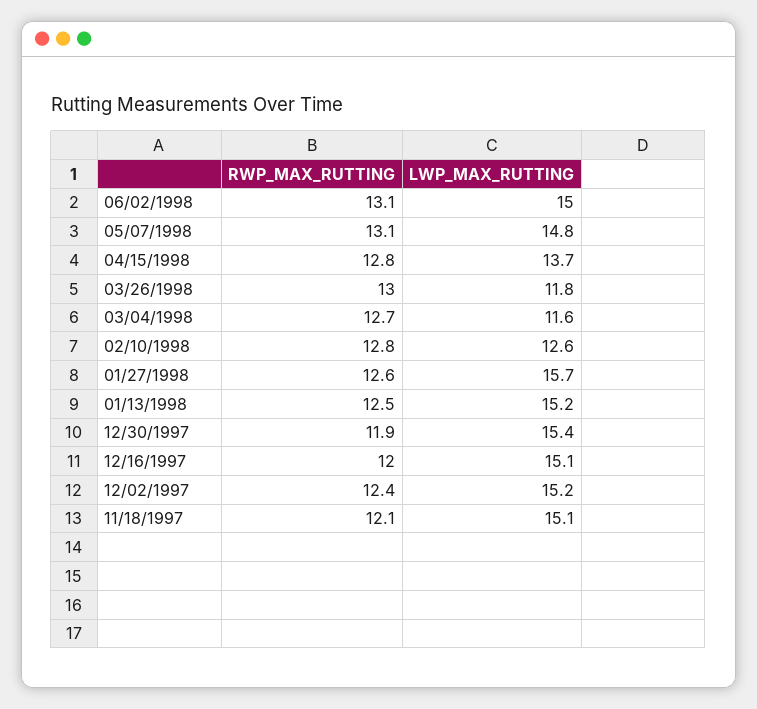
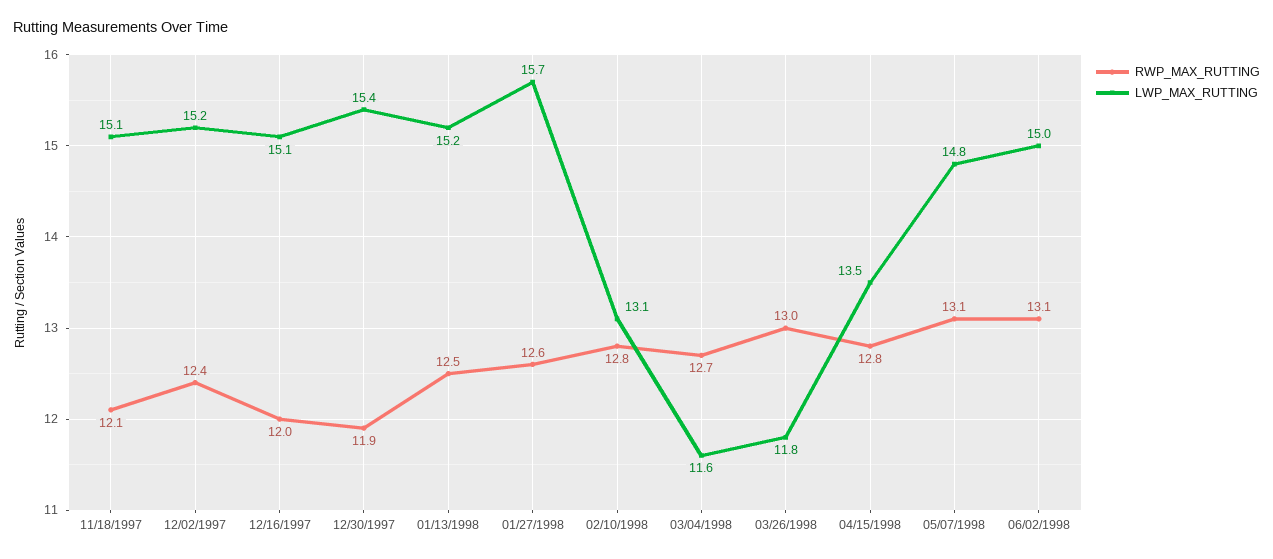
  {
    "RWP_MAX_RUTTING": {
      "06/02/1998": 13.1,
      "05/07/1998": 13.1,
      "04/15/1998": 12.8,
      "03/26/1998": 13,
      "03/04/1998": 12.7,
      "02/10/1998": 12.8,
      "01/27/1998": 12.6,
      "01/13/1998": 12.5,
      "12/30/1997": 11.9,
      "12/16/1997": 12,
      "12/02/1997": 12.4,
      "11/18/1997": 12.1
    },
    "LWP_MAX_RUTTING": {
      "06/02/1998": 15,
      "05/07/1998": 14.8,
-     "04/15/1998": 13.7,
+     "04/15/1998": 13.5,
      "03/26/1998": 11.8,
      "03/04/1998": 11.6,
-     "02/10/1998": 12.6,
+     "02/10/1998": 13.1,
      "01/27/1998": 15.7,
      "01/13/1998": 15.2,
      "12/30/1997": 15.4,
      "12/16/1997": 15.1,
      "12/02/1997": 15.2,
      "11/18/1997": 15.1
    }
  }

